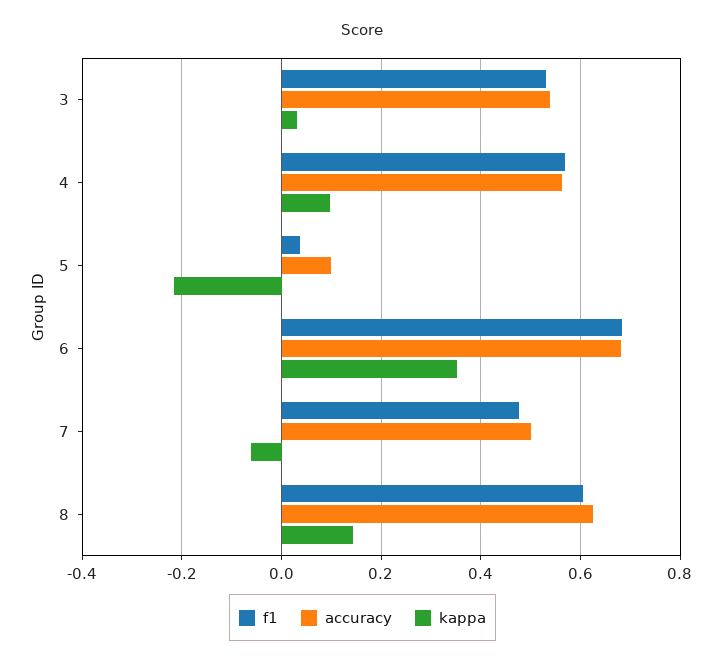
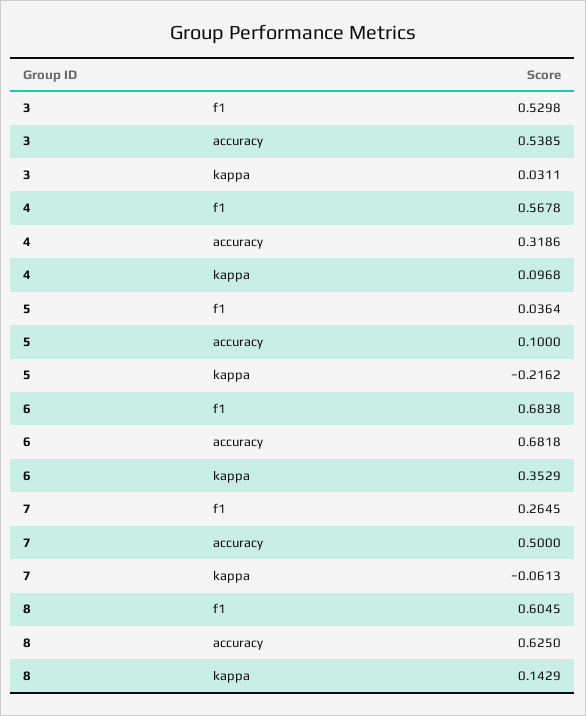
  {
    "f1": {
      "3": 0.5298,
      "4": 0.5678,
      "5": 0.0364,
      "6": 0.6838,
-     "7": 0.48,
+     "7": 0.2645,
      "8": 0.6045
    },
    "accuracy": {
      "3": 0.5385,
-     "4": 0.56,
+     "4": 0.3186,
      "5": 0.1,
      "6": 0.6818,
      "7": 0.5,
      "8": 0.625
    },
    "kappa": {
      "3": 0.0311,
      "4": 0.0968,
      "5": -0.2162,
      "6": 0.3529,
      "7": -0.0613,
      "8": 0.1429
    }
  }

